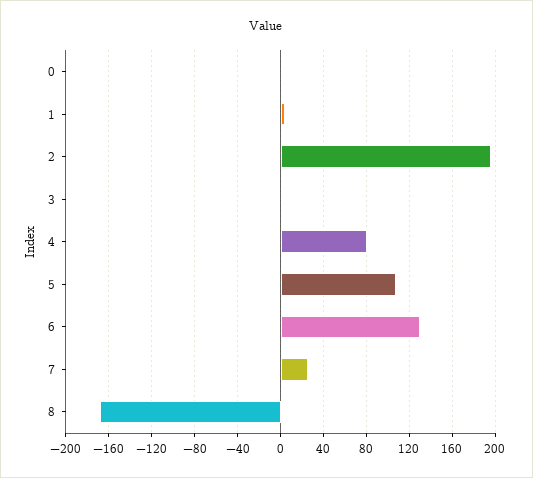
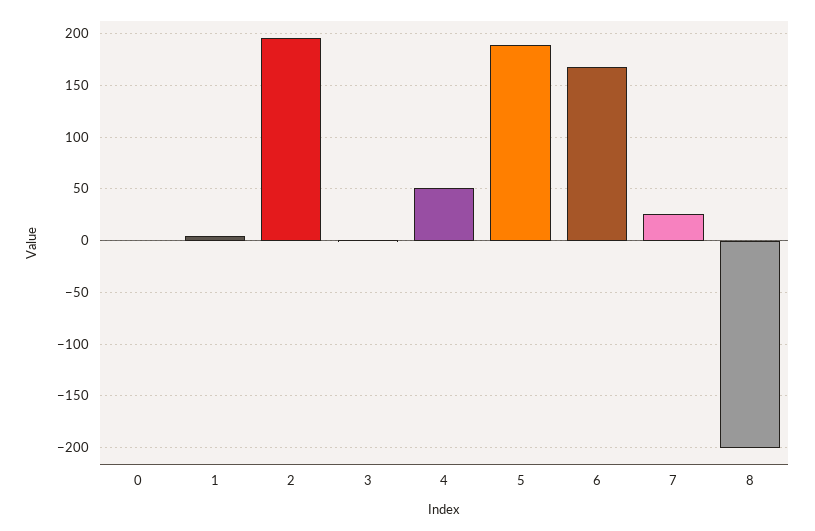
  {
    "0": 0,
    "1": 0,
    "2": 200,
    "3": 0,
-   "4": 80,
+   "4": 50,
-   "5": 110,
+   "5": 190,
-   "6": 130,
+   "6": 170,
    "7": 30,
-   "8": -170
+   "8": -200
  }

